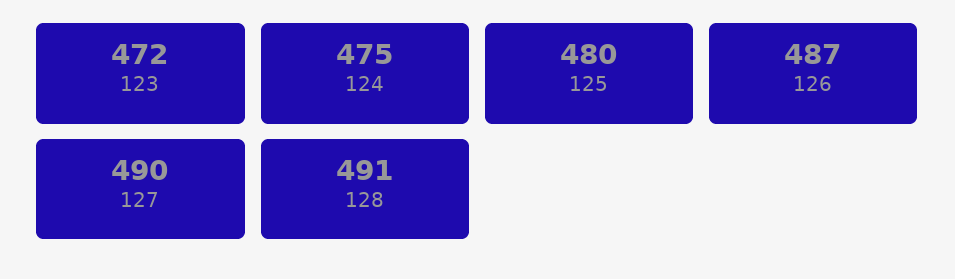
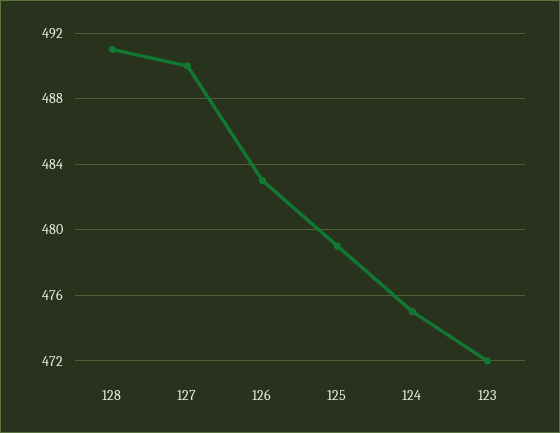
  {
    "123": 472,
    "124": 475,
-   "125": 480,
+   "125": 479,
-   "126": 487,
+   "126": 483,
    "127": 490,
    "128": 491
  }

